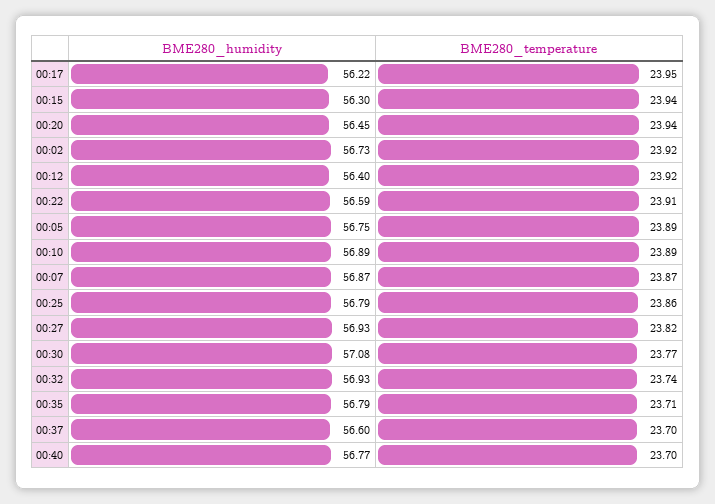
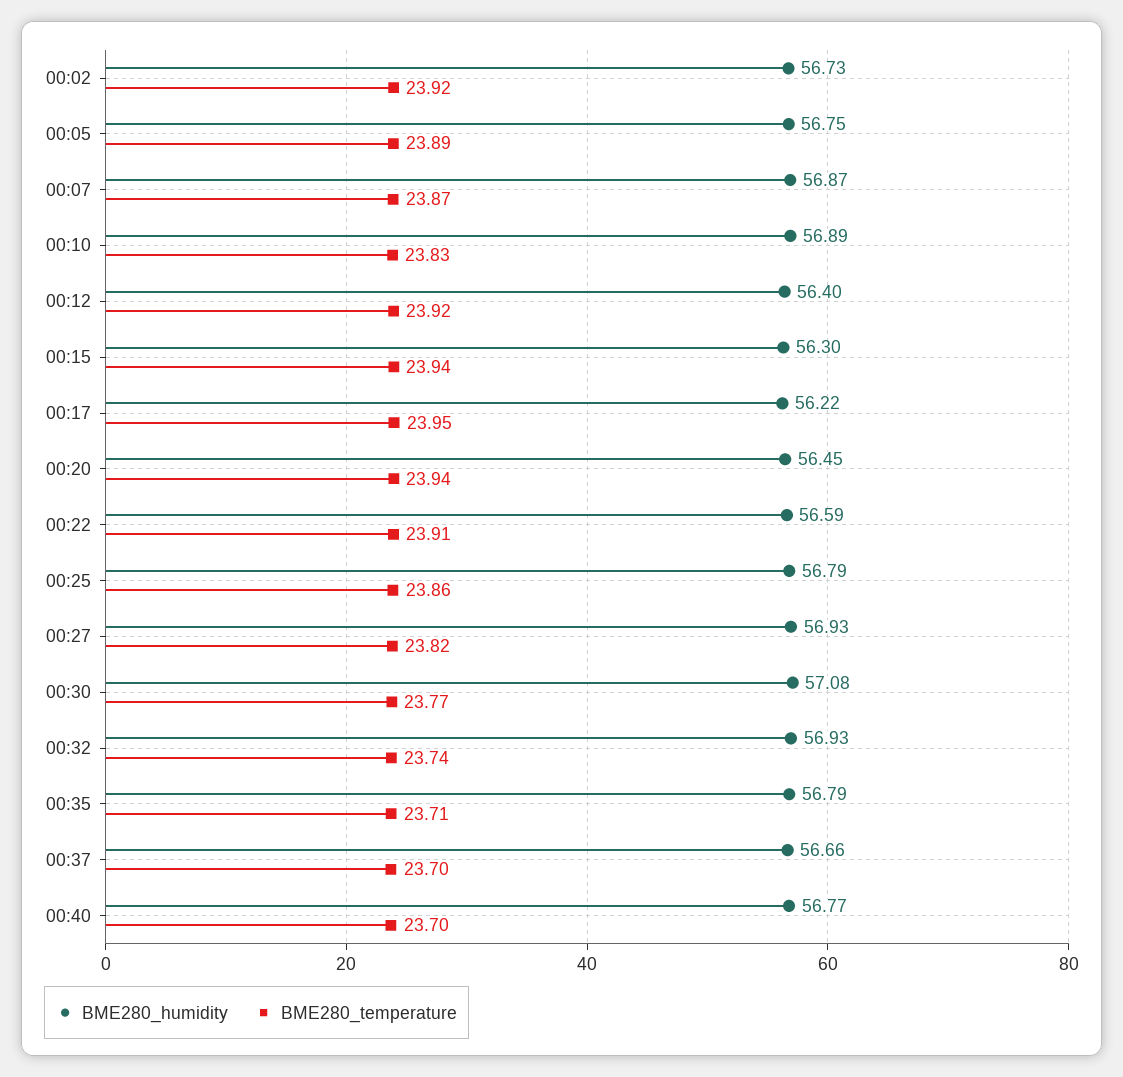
  {
    "BME280_humidity": {
      "00:17": 56.22,
      "00:15": 56.3,
      "00:20": 56.45,
      "00:02": 56.73,
      "00:12": 56.4,
      "00:22": 56.59,
      "00:05": 56.75,
      "00:10": 56.89,
      "00:07": 56.87,
      "00:25": 56.79,
      "00:27": 56.93,
      "00:30": 57.08,
      "00:32": 56.93,
      "00:35": 56.79,
-     "00:37": 56.6,
+     "00:37": 56.66,
      "00:40": 56.77
    },
    "BME280_temperature": {
      "00:17": 23.95,
      "00:15": 23.94,
      "00:20": 23.94,
      "00:02": 23.92,
      "00:12": 23.92,
      "00:22": 23.91,
      "00:05": 23.89,
-     "00:10": 23.89,
+     "00:10": 23.83,
      "00:07": 23.87,
      "00:25": 23.86,
      "00:27": 23.82,
      "00:30": 23.77,
      "00:32": 23.74,
      "00:35": 23.71,
      "00:37": 23.7,
      "00:40": 23.7
    }
  }

